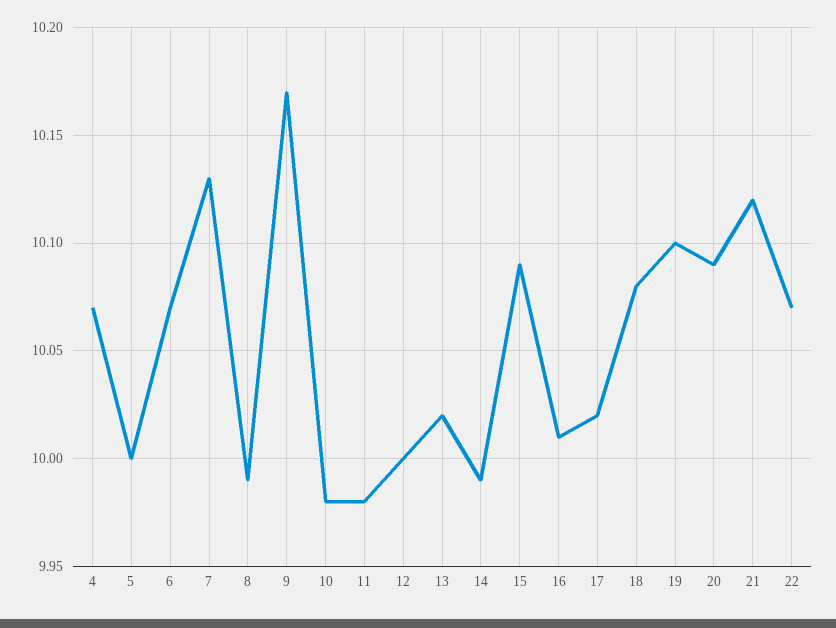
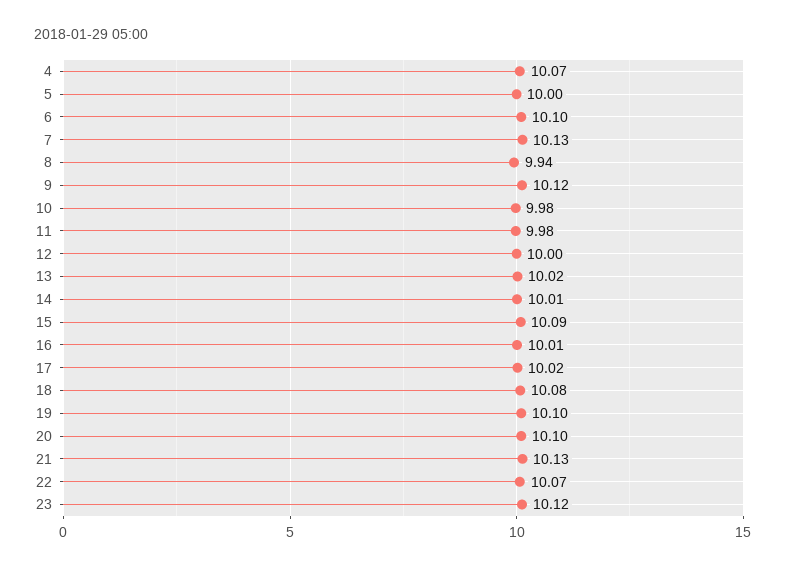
  {
    "4": 10.07,
    "5": 10,
-   "6": 10.07,
+   "6": 10.1,
    "7": 10.13,
-   "8": 9.99,
+   "8": 9.94,
-   "9": 10.17,
+   "9": 10.12,
    "10": 9.98,
    "11": 9.98,
    "12": 10,
    "13": 10.02,
-   "14": 9.99,
+   "14": 10.01,
    "15": 10.09,
    "16": 10.01,
    "17": 10.02,
    "18": 10.08,
    "19": 10.1,
-   "20": 10.09,
+   "20": 10.1,
-   "21": 10.12,
+   "21": 10.13,
-   "22": 10.07
+   "22": 10.07,
+   "23": 10.12
  }

